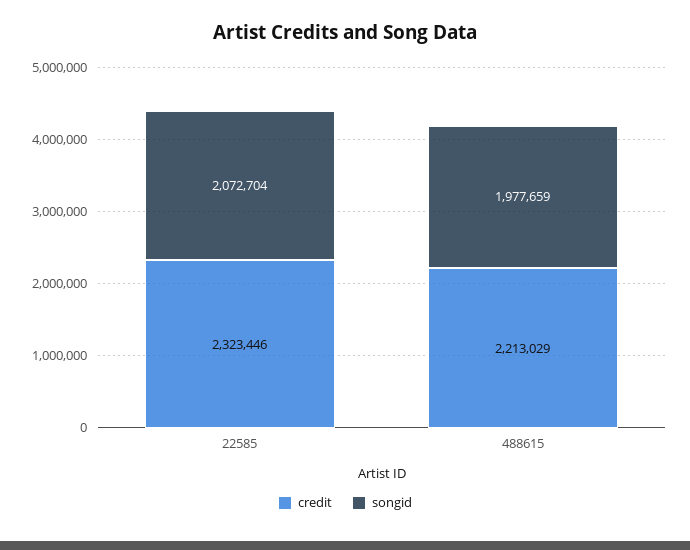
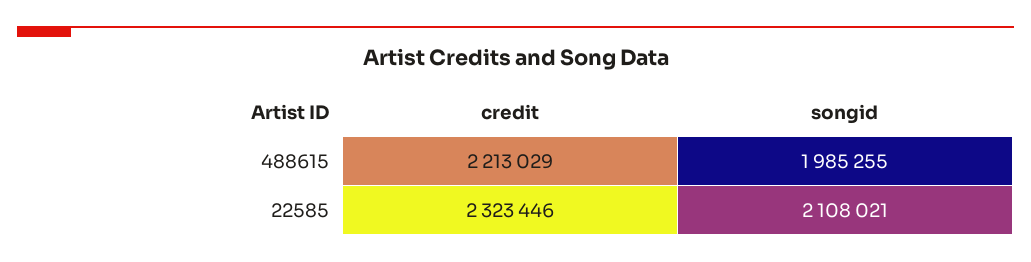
  {
    "credit": {
      "22585": 2323446,
      "488615": 2213029
    },
    "songid": {
-     "22585": 2072704,
+     "22585": 2108021,
-     "488615": 1977659
+     "488615": 1985255
    }
  }

